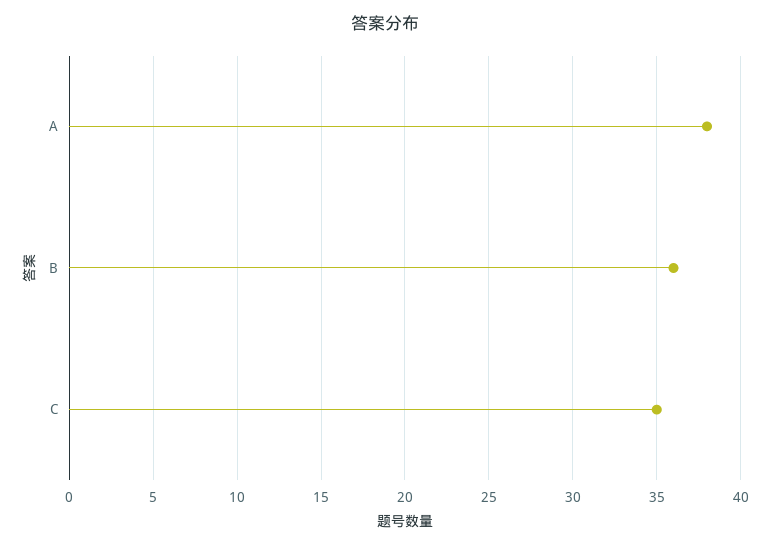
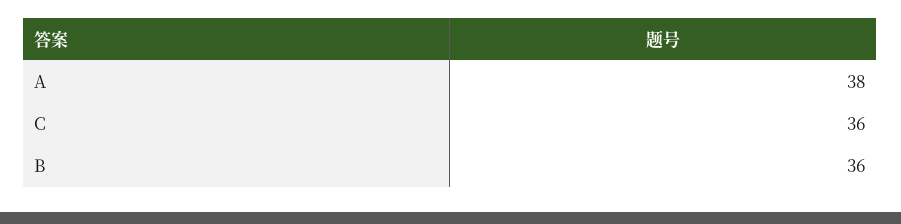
  {
    "A": 38,
    "B": 36,
-   "C": 35
+   "C": 36
  }

